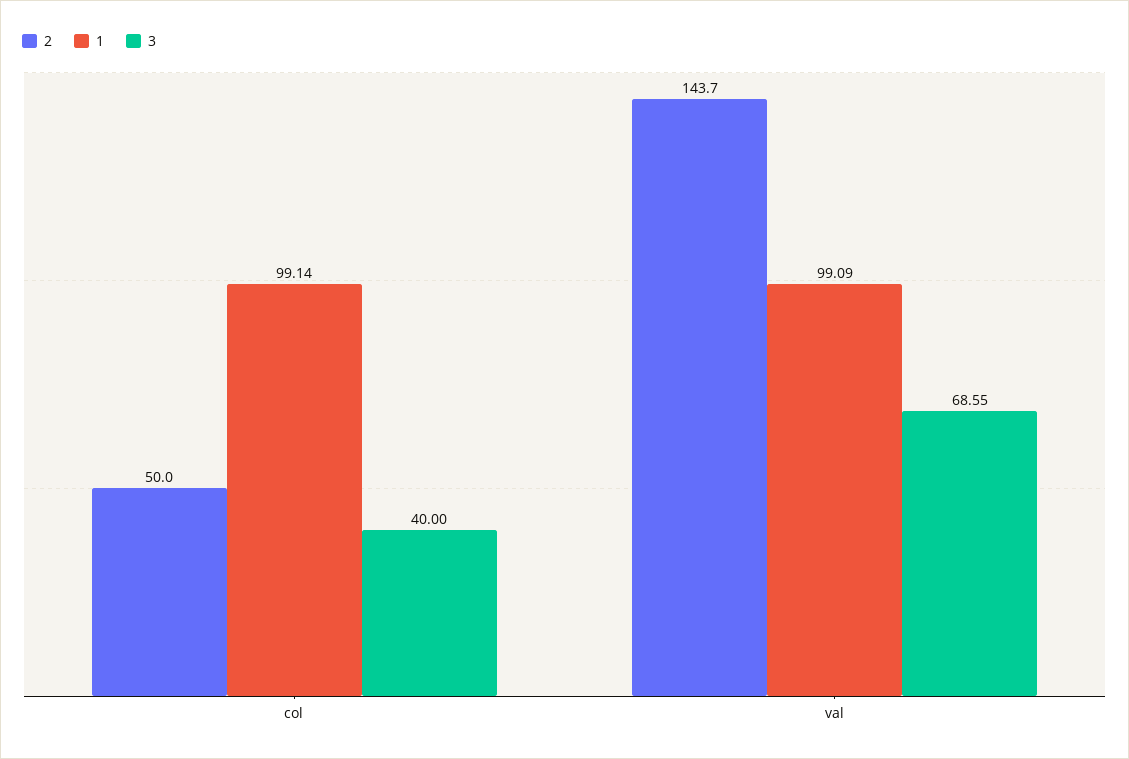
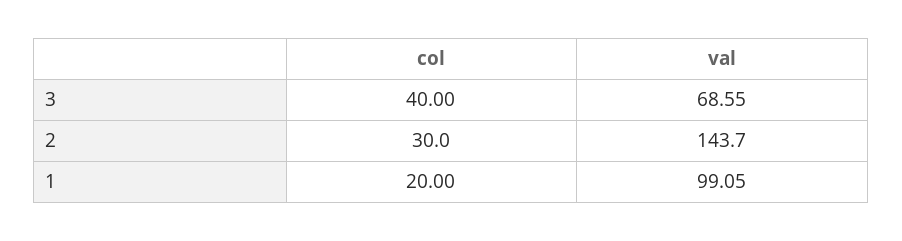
  {
    "2": {
-     "col": 50,
+     "col": 30,
      "val": 143.7
    },
    "1": {
-     "col": 99.14,
+     "col": 20,
-     "val": 99.09
+     "val": 99.05
    },
    "3": {
      "col": 40,
      "val": 68.55
    }
  }

